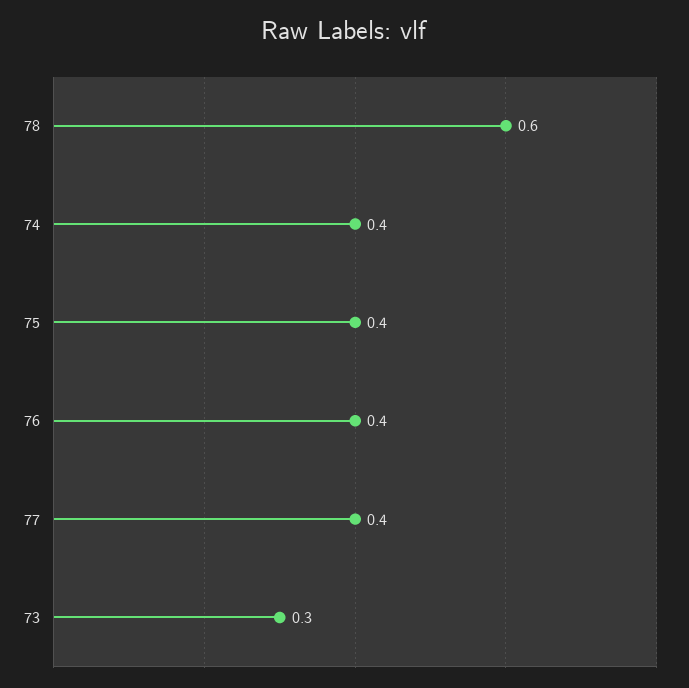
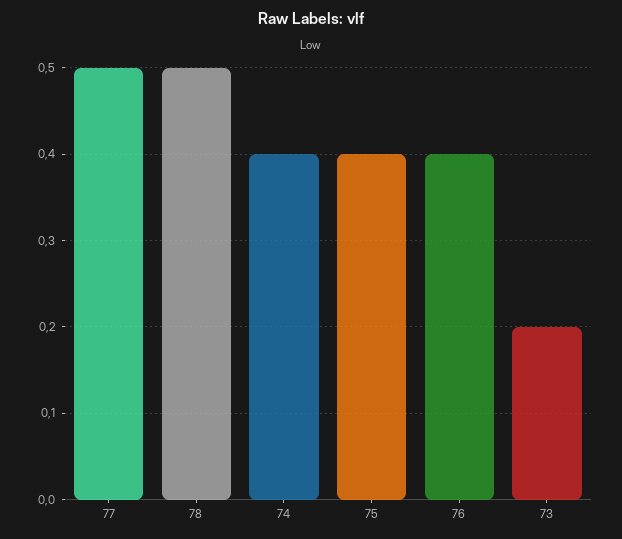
  {
-   "78": 0.6,
+   "78": 0.5,
    "74": 0.4,
    "75": 0.4,
    "76": 0.4,
-   "77": 0.4,
+   "77": 0.5,
-   "73": 0.3
+   "73": 0.2
  }

